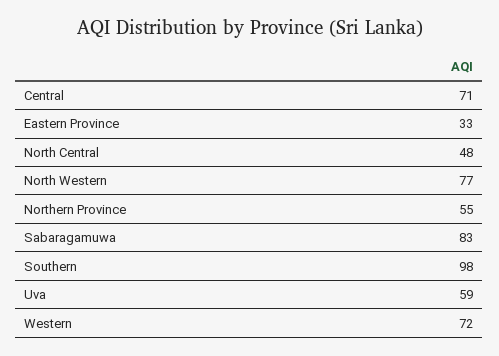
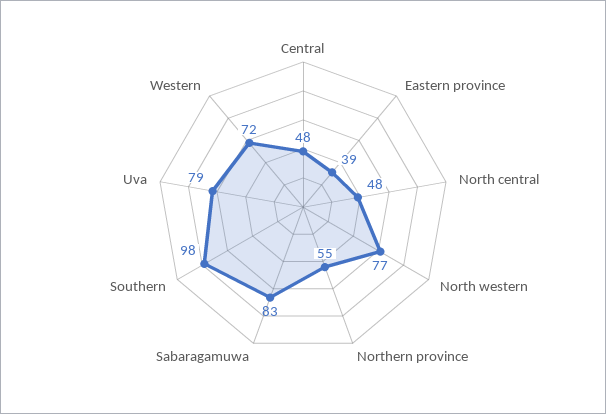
  {
-   "Central": 71,
+   "Central": 48,
-   "Eastern Province": 33,
+   "Eastern Province": 39,
    "North Central": 48,
    "North Western": 77,
    "Northern Province": 55,
    "Sabaragamuwa": 83,
    "Southern": 98,
-   "Uva": 59,
+   "Uva": 79,
    "Western": 72
  }

